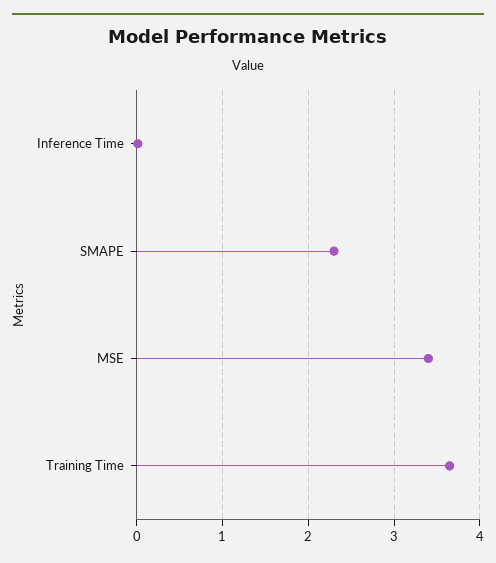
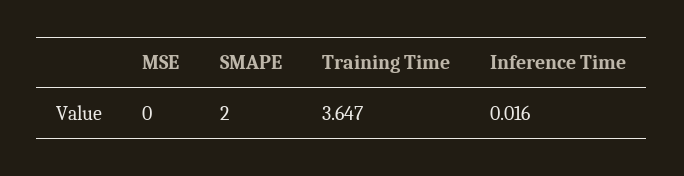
  {
    "Inference Time": 0.016,
-   "SMAPE": 2.3,
+   "SMAPE": 2,
-   "MSE": 3.4,
+   "MSE": 0,
    "Training Time": 3.647
  }

